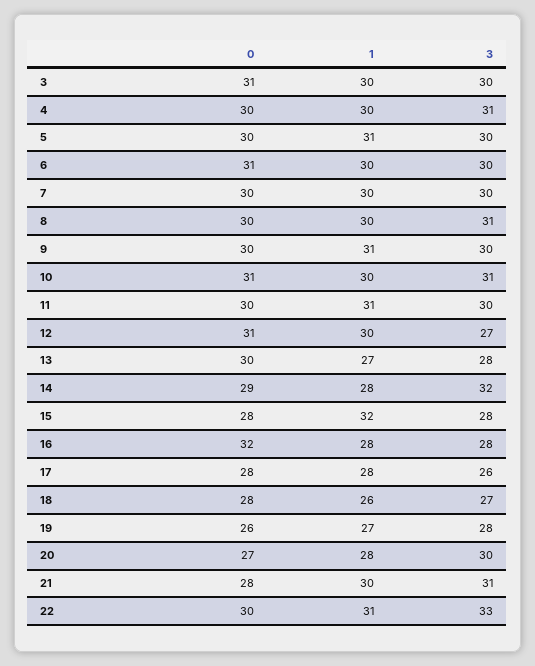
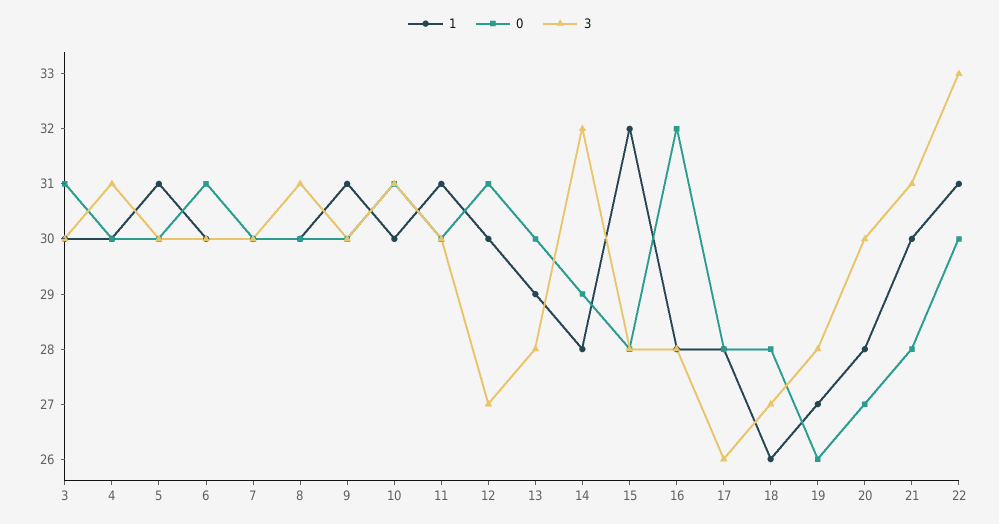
  {
    "0": {
      "3": 31,
      "4": 30,
      "5": 30,
      "6": 31,
      "7": 30,
      "8": 30,
      "9": 30,
      "10": 31,
      "11": 30,
      "12": 31,
      "13": 30,
      "14": 29,
      "15": 28,
      "16": 32,
      "17": 28,
      "18": 28,
      "19": 26,
      "20": 27,
      "21": 28,
      "22": 30
    },
    "1": {
      "3": 30,
      "4": 30,
      "5": 31,
      "6": 30,
      "7": 30,
      "8": 30,
      "9": 31,
      "10": 30,
      "11": 31,
      "12": 30,
-     "13": 27,
+     "13": 29,
      "14": 28,
      "15": 32,
      "16": 28,
      "17": 28,
      "18": 26,
      "19": 27,
      "20": 28,
      "21": 30,
      "22": 31
    },
    "3": {
      "3": 30,
      "4": 31,
      "5": 30,
      "6": 30,
      "7": 30,
      "8": 31,
      "9": 30,
      "10": 31,
      "11": 30,
      "12": 27,
      "13": 28,
      "14": 32,
      "15": 28,
      "16": 28,
      "17": 26,
      "18": 27,
      "19": 28,
      "20": 30,
      "21": 31,
      "22": 33
    }
  }

